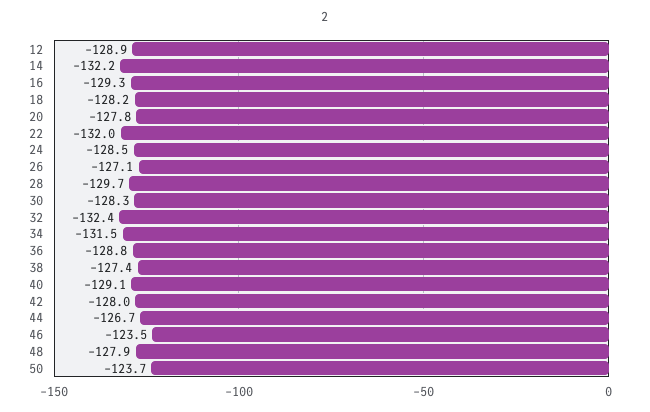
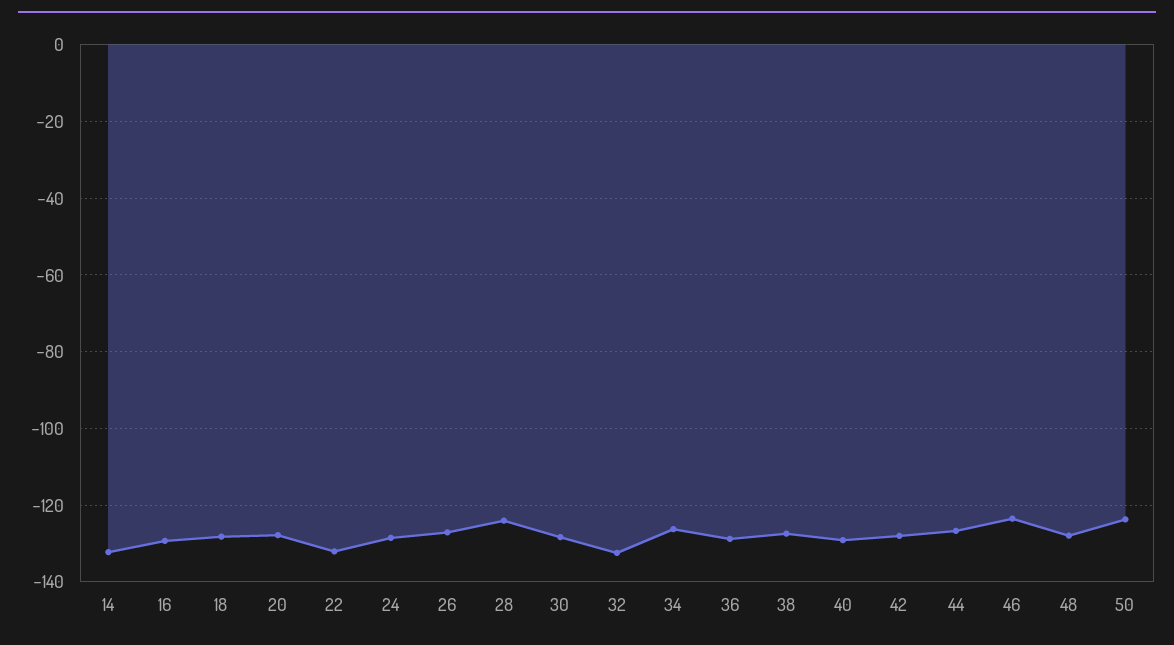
  {
-   "12": -128.9,
    "14": -132.2,
    "16": -129.3,
    "18": -128.2,
    "20": -127.8,
    "22": -132,
    "24": -128.5,
    "26": -127.1,
-   "28": -129.7,
+   "28": -124,
    "30": -128.3,
    "32": -132.4,
-   "34": -131.5,
+   "34": -126,
    "36": -128.8,
    "38": -127.4,
    "40": -129.1,
    "42": -128,
    "44": -126.7,
    "46": -123.5,
    "48": -127.9,
    "50": -123.7
  }

